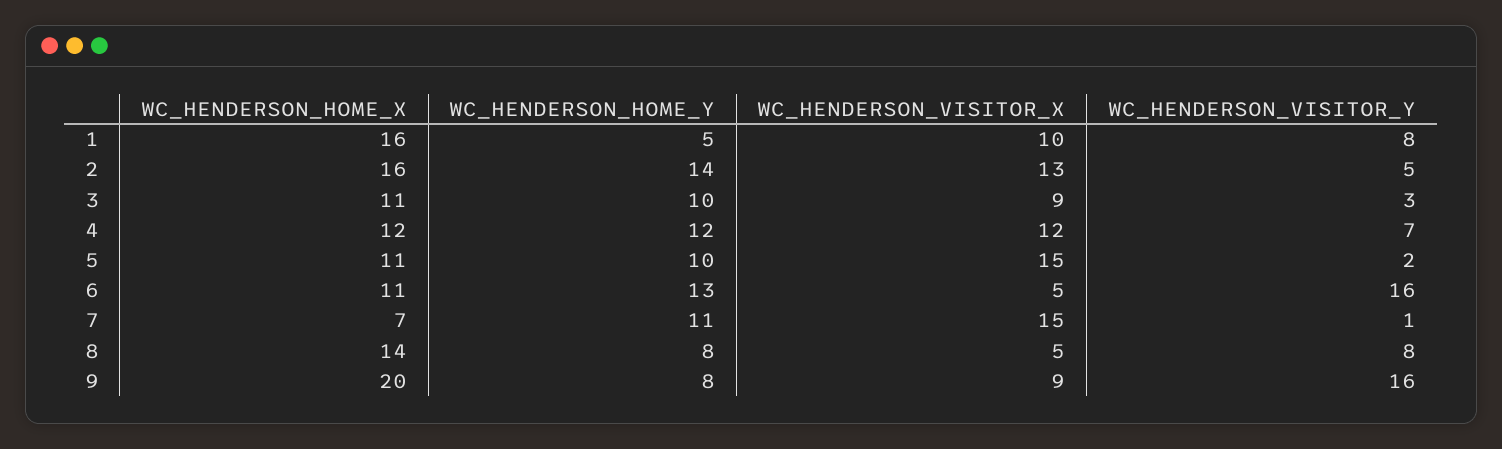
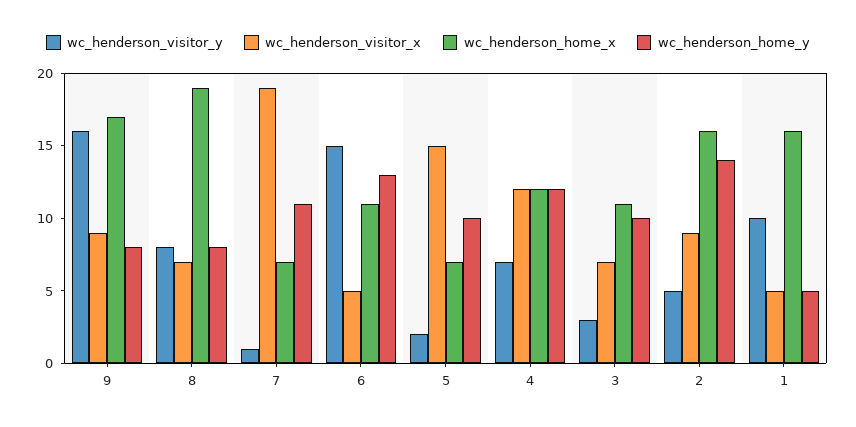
  {
    "WC_HENDERSON_HOME_X": {
      "1": 16,
      "2": 16,
      "3": 11,
      "4": 12,
-     "5": 11,
+     "5": 7,
      "6": 11,
      "7": 7,
-     "8": 14,
+     "8": 19,
-     "9": 20
+     "9": 17
    },
    "WC_HENDERSON_HOME_Y": {
      "1": 5,
      "2": 14,
      "3": 10,
      "4": 12,
      "5": 10,
      "6": 13,
      "7": 11,
      "8": 8,
      "9": 8
    },
    "WC_HENDERSON_VISITOR_X": {
-     "1": 10,
+     "1": 5,
-     "2": 13,
+     "2": 9,
-     "3": 9,
+     "3": 7,
      "4": 12,
      "5": 15,
      "6": 5,
-     "7": 15,
+     "7": 19,
-     "8": 5,
+     "8": 7,
      "9": 9
    },
    "WC_HENDERSON_VISITOR_Y": {
-     "1": 8,
+     "1": 10,
      "2": 5,
      "3": 3,
      "4": 7,
      "5": 2,
-     "6": 16,
+     "6": 15,
      "7": 1,
      "8": 8,
      "9": 16
    }
  }

